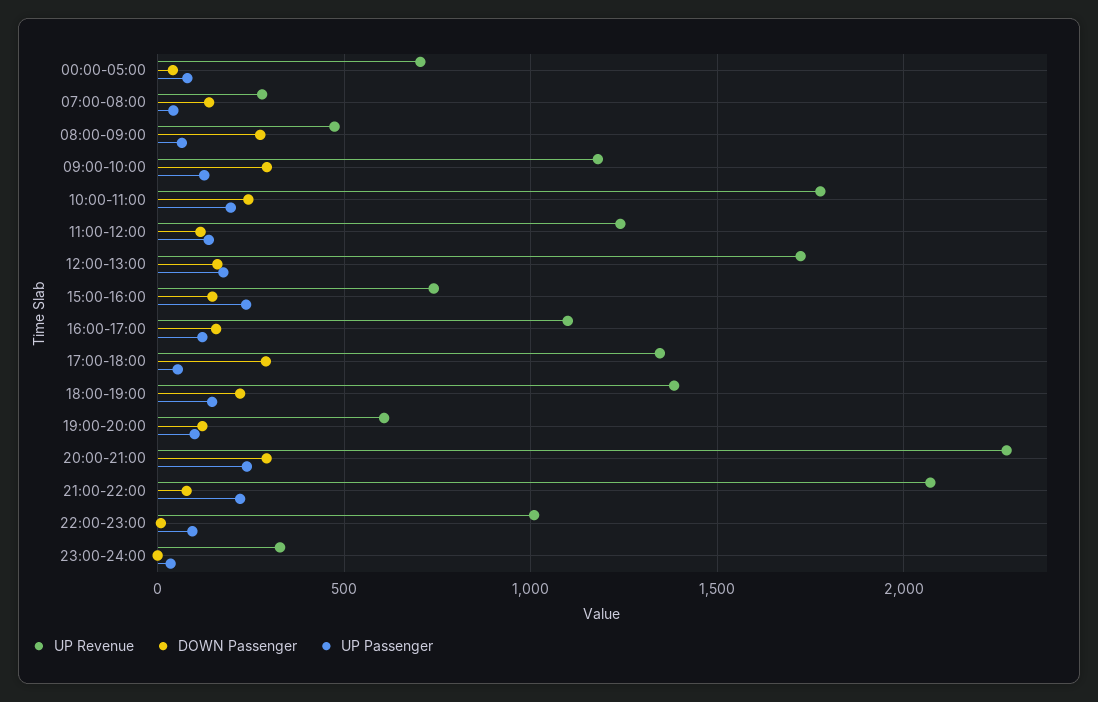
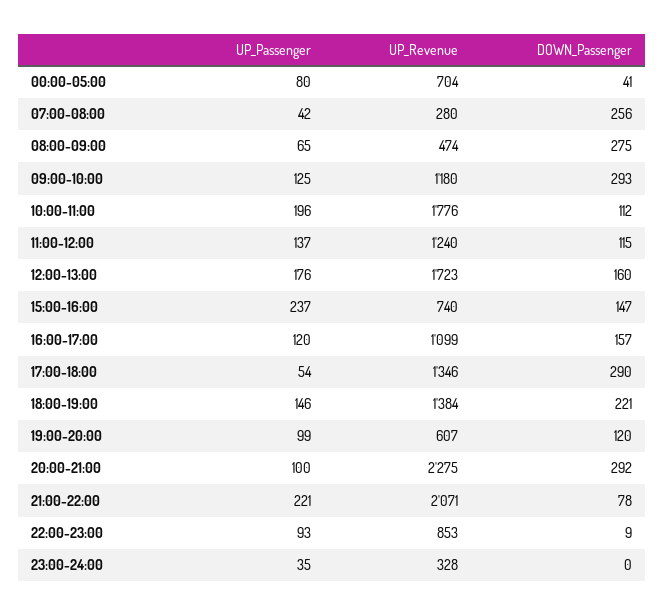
  {
    "UP Revenue": {
      "00:00-05:00": 704,
      "07:00-08:00": 280,
      "08:00-09:00": 474,
      "09:00-10:00": 1180,
      "10:00-11:00": 1776,
      "11:00-12:00": 1240,
      "12:00-13:00": 1723,
      "15:00-16:00": 740,
      "16:00-17:00": 1099,
      "17:00-18:00": 1346,
      "18:00-19:00": 1384,
      "19:00-20:00": 607,
      "20:00-21:00": 2275,
      "21:00-22:00": 2071,
-     "22:00-23:00": 1000,
+     "22:00-23:00": 853,
      "23:00-24:00": 328
    },
    "DOWN Passenger": {
      "00:00-05:00": 41,
-     "07:00-08:00": 150,
+     "07:00-08:00": 256,
      "08:00-09:00": 275,
      "09:00-10:00": 293,
-     "10:00-11:00": 250,
+     "10:00-11:00": 112,
      "11:00-12:00": 115,
      "12:00-13:00": 160,
      "15:00-16:00": 147,
      "16:00-17:00": 157,
      "17:00-18:00": 290,
      "18:00-19:00": 221,
      "19:00-20:00": 120,
      "20:00-21:00": 292,
      "21:00-22:00": 78,
      "22:00-23:00": 9,
      "23:00-24:00": 0
    },
    "UP Passenger": {
      "00:00-05:00": 80,
      "07:00-08:00": 42,
      "08:00-09:00": 65,
      "09:00-10:00": 125,
      "10:00-11:00": 196,
      "11:00-12:00": 137,
      "12:00-13:00": 176,
      "15:00-16:00": 237,
      "16:00-17:00": 120,
      "17:00-18:00": 54,
      "18:00-19:00": 146,
      "19:00-20:00": 99,
-     "20:00-21:00": 250,
+     "20:00-21:00": 100,
      "21:00-22:00": 221,
      "22:00-23:00": 93,
      "23:00-24:00": 35
    }
  }

